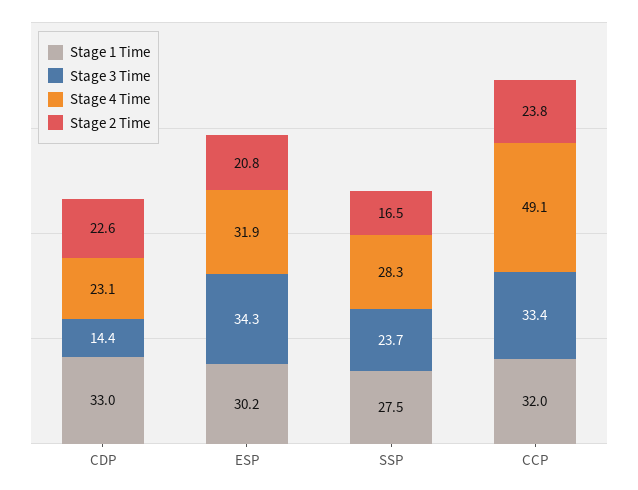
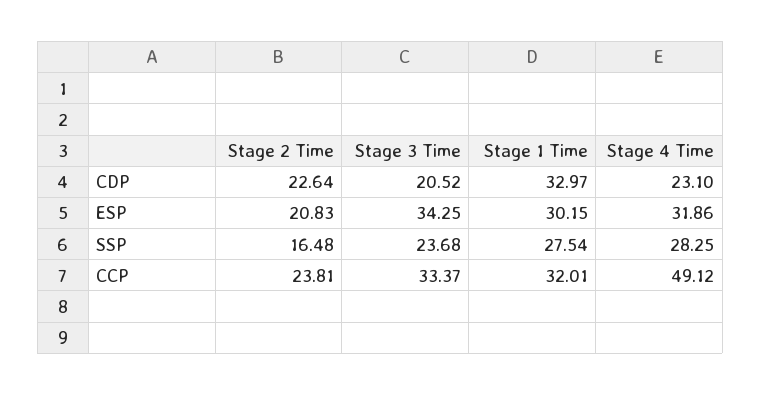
  {
    "Stage 1 Time": {
      "CDP": 32.97,
      "ESP": 30.15,
      "SSP": 27.54,
      "CCP": 32.01
    },
    "Stage 3 Time": {
-     "CDP": 14.4,
+     "CDP": 20.52,
      "ESP": 34.25,
      "SSP": 23.68,
      "CCP": 33.37
    },
    "Stage 4 Time": {
      "CDP": 23.1,
      "ESP": 31.86,
      "SSP": 28.25,
      "CCP": 49.12
    },
    "Stage 2 Time": {
      "CDP": 22.64,
      "ESP": 20.83,
      "SSP": 16.48,
      "CCP": 23.81
    }
  }

